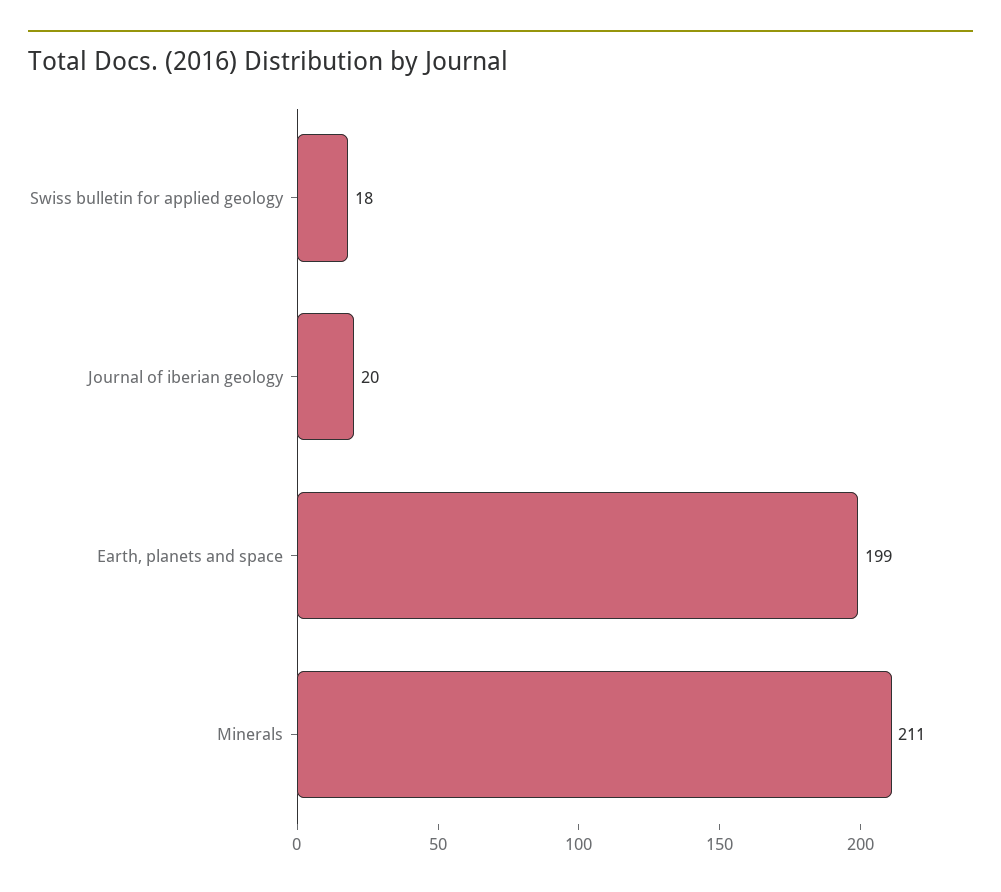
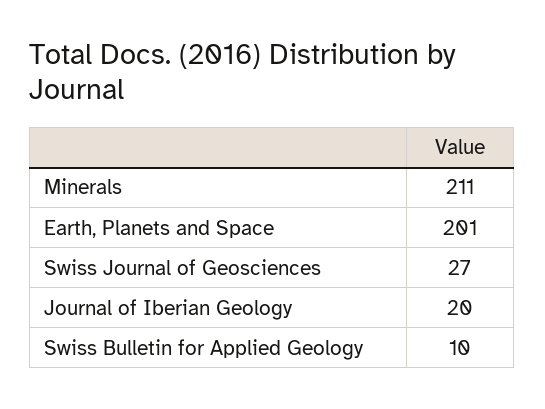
  {
-   "Swiss bulletin for applied geology": 18,
+   "Swiss bulletin for applied geology": 10,
    "Journal of iberian geology": 20,
-   "Earth, planets and space": 199,
+   "Earth, planets and space": 201,
-   "Minerals": 211
+   "Minerals": 211,
+   "Swiss Journal of Geosciences": 27
  }

